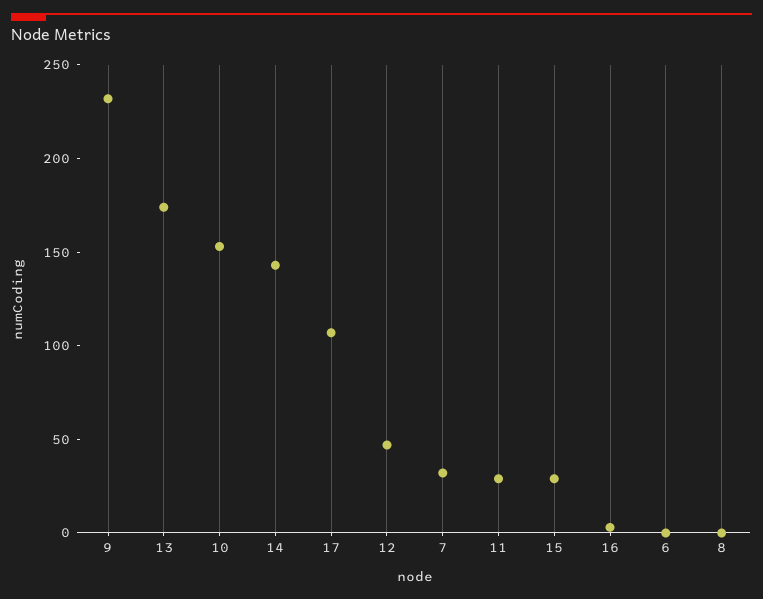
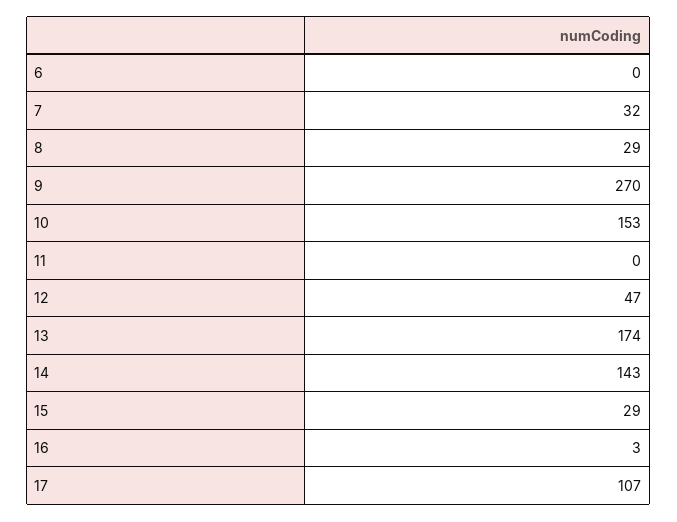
  {
-   "9": 230,
+   "9": 270,
    "13": 174,
    "10": 153,
    "14": 143,
    "17": 107,
    "12": 47,
    "7": 32,
-   "11": 30,
+   "11": 0,
    "15": 29,
    "16": 3,
    "6": 0,
-   "8": 0
+   "8": 29
  }

